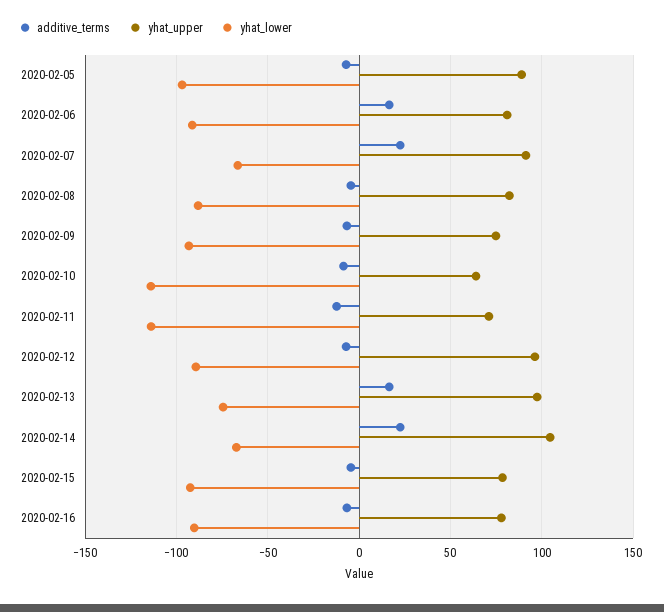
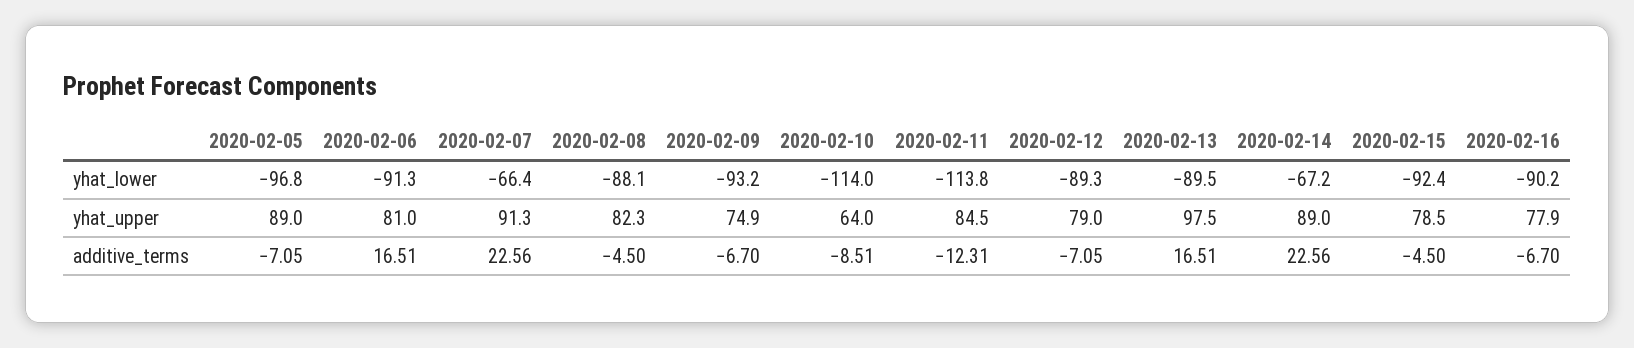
  {
    "additive_terms": {
      "2020-02-05": -7.05,
      "2020-02-06": 16.51,
      "2020-02-07": 22.56,
      "2020-02-08": -4.5,
      "2020-02-09": -6.7,
      "2020-02-10": -8.51,
      "2020-02-11": -12.31,
      "2020-02-12": -7.05,
      "2020-02-13": 16.51,
      "2020-02-14": 22.56,
      "2020-02-15": -4.5,
      "2020-02-16": -6.7
    },
    "yhat_upper": {
      "2020-02-05": 89,
      "2020-02-06": 81,
      "2020-02-07": 91.3,
      "2020-02-08": 82.3,
      "2020-02-09": 74.9,
      "2020-02-10": 64,
-     "2020-02-11": 70,
+     "2020-02-11": 84.5,
-     "2020-02-12": 95,
+     "2020-02-12": 79,
      "2020-02-13": 97.5,
-     "2020-02-14": 105,
+     "2020-02-14": 89,
      "2020-02-15": 78.5,
      "2020-02-16": 77.9
    },
    "yhat_lower": {
      "2020-02-05": -96.8,
      "2020-02-06": -91.3,
      "2020-02-07": -66.4,
      "2020-02-08": -88.1,
      "2020-02-09": -93.2,
      "2020-02-10": -114,
      "2020-02-11": -113.8,
      "2020-02-12": -89.3,
-     "2020-02-13": -75,
+     "2020-02-13": -89.5,
      "2020-02-14": -67.2,
      "2020-02-15": -92.4,
      "2020-02-16": -90.2
    }
  }

